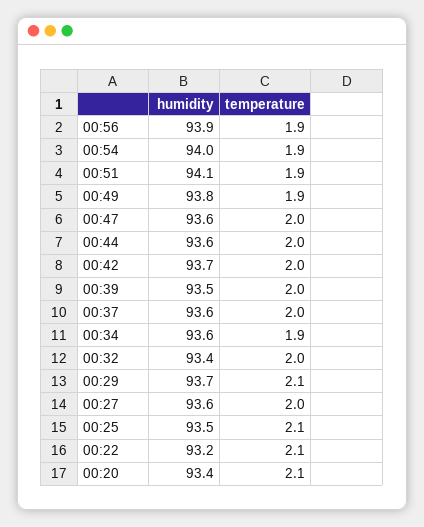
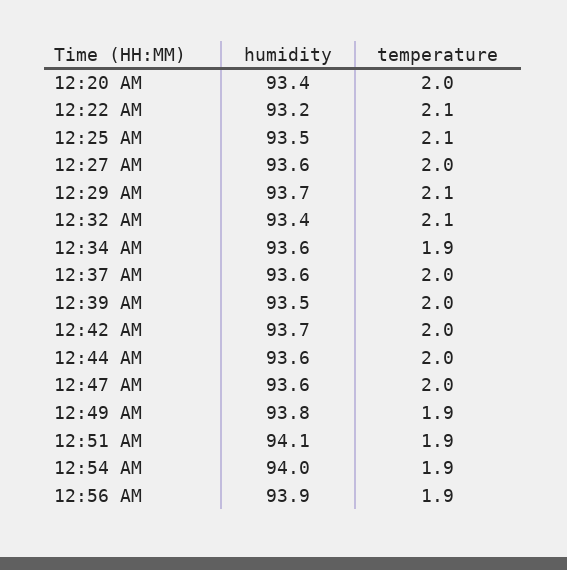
  {
    "humidity": {
      "00:56": 93.9,
      "00:54": 94,
      "00:51": 94.1,
      "00:49": 93.8,
      "00:47": 93.6,
      "00:44": 93.6,
      "00:42": 93.7,
      "00:39": 93.5,
      "00:37": 93.6,
      "00:34": 93.6,
      "00:32": 93.4,
      "00:29": 93.7,
      "00:27": 93.6,
      "00:25": 93.5,
      "00:22": 93.2,
      "00:20": 93.4
    },
    "temperature": {
      "00:56": 1.9,
      "00:54": 1.9,
      "00:51": 1.9,
      "00:49": 1.9,
      "00:47": 2,
      "00:44": 2,
      "00:42": 2,
      "00:39": 2,
      "00:37": 2,
      "00:34": 1.9,
-     "00:32": 2,
+     "00:32": 2.1,
      "00:29": 2.1,
      "00:27": 2,
      "00:25": 2.1,
      "00:22": 2.1,
-     "00:20": 2.1
+     "00:20": 2
    }
  }

